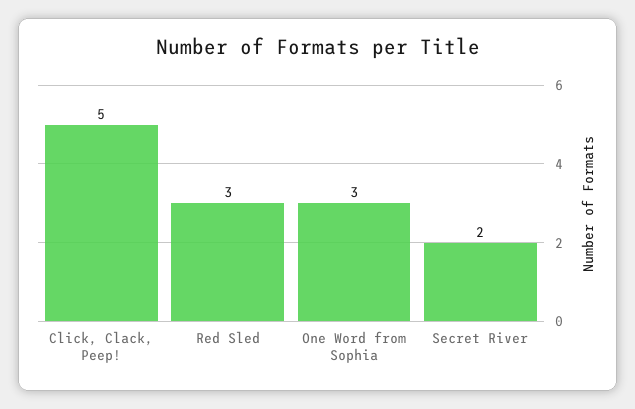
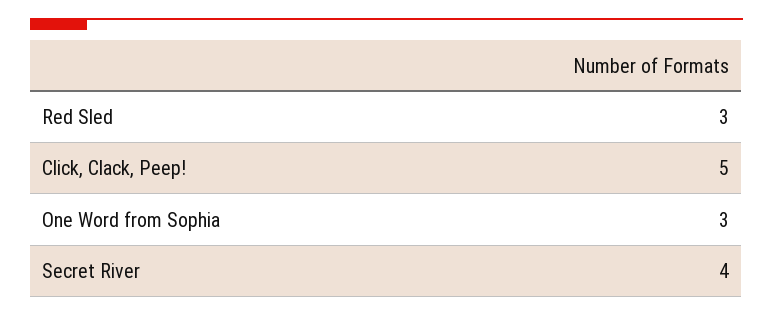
  {
    "Click, Clack, Peep!": 5,
    "Red Sled": 3,
    "One Word from Sophia": 3,
-   "Secret River": 2
+   "Secret River": 4
  }

